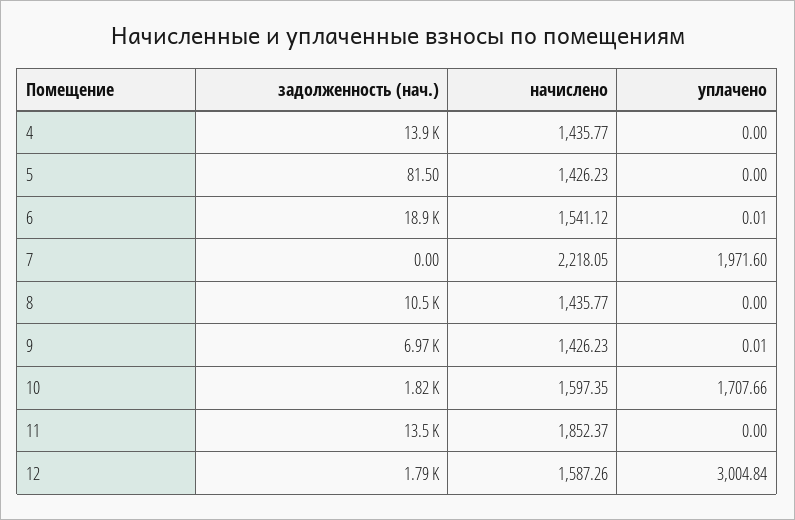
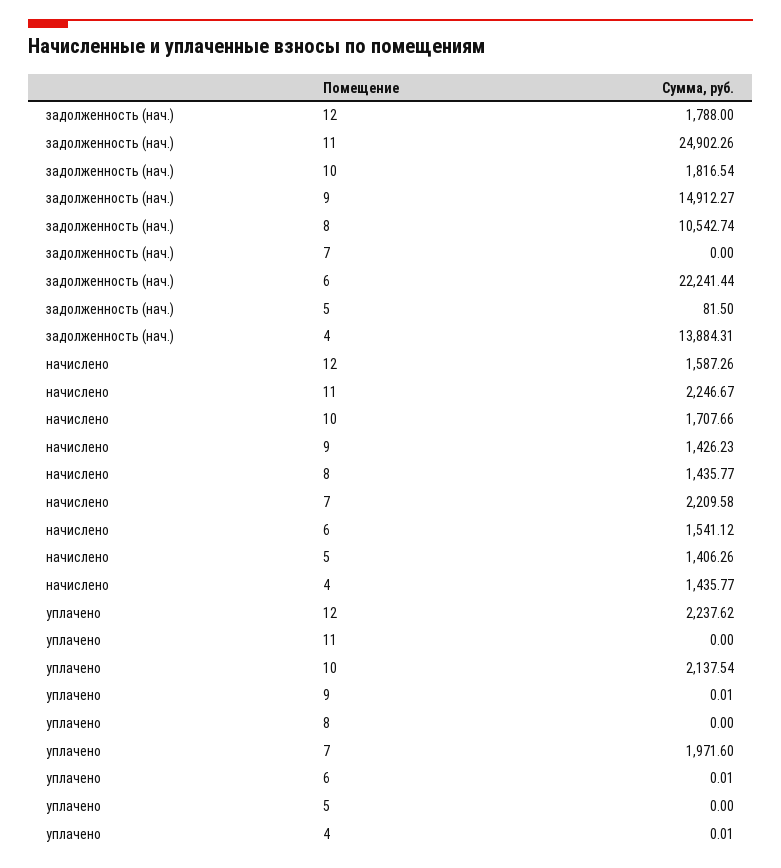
  {
    "задолженность (нач.)": {
      "4": 13884.31,
      "5": 81.5,
-     "6": 18900,
+     "6": 22241.44,
      "7": 0,
      "8": 10542.74,
-     "9": 6970,
+     "9": 14912.27,
      "10": 1816.54,
-     "11": 13500,
+     "11": 24902.26,
      "12": 1788
    },
    "начислено": {
      "4": 1435.77,
-     "5": 1426.23,
+     "5": 1406.26,
      "6": 1541.12,
-     "7": 2218.05,
+     "7": 2209.58,
      "8": 1435.77,
      "9": 1426.23,
-     "10": 1597.35,
+     "10": 1707.66,
-     "11": 1852.37,
+     "11": 2246.67,
      "12": 1587.26
    },
    "уплачено": {
-     "4": 0,
+     "4": 0.01,
      "5": 0,
      "6": 0.01,
      "7": 1971.6,
      "8": 0,
      "9": 0.01,
-     "10": 1707.66,
+     "10": 2137.54,
      "11": 0,
-     "12": 3004.84
+     "12": 2237.62
    }
  }

